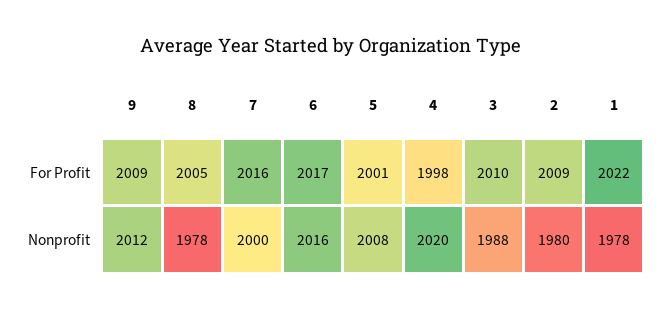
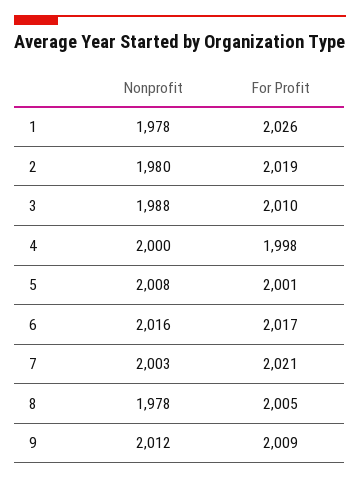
  {
    "9": {
      "For Profit": 2009,
      "Nonprofit": 2012
    },
    "8": {
      "For Profit": 2005,
      "Nonprofit": 1978
    },
    "7": {
-     "For Profit": 2016,
+     "For Profit": 2021,
-     "Nonprofit": 2000
+     "Nonprofit": 2003
    },
    "6": {
      "For Profit": 2017,
      "Nonprofit": 2016
    },
    "5": {
      "For Profit": 2001,
      "Nonprofit": 2008
    },
    "4": {
      "For Profit": 1998,
-     "Nonprofit": 2020
+     "Nonprofit": 2000
    },
    "3": {
      "For Profit": 2010,
      "Nonprofit": 1988
    },
    "2": {
-     "For Profit": 2009,
+     "For Profit": 2019,
      "Nonprofit": 1980
    },
    "1": {
-     "For Profit": 2022,
+     "For Profit": 2026,
      "Nonprofit": 1978
    }
  }

